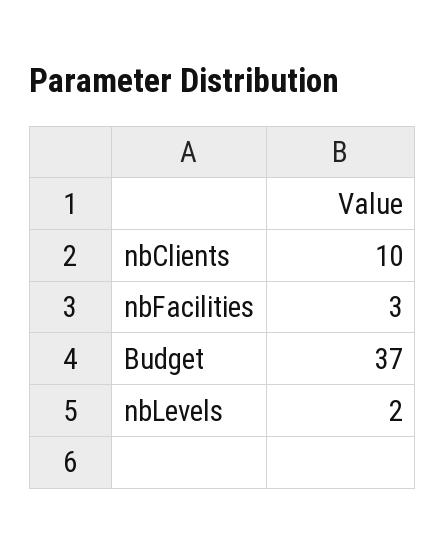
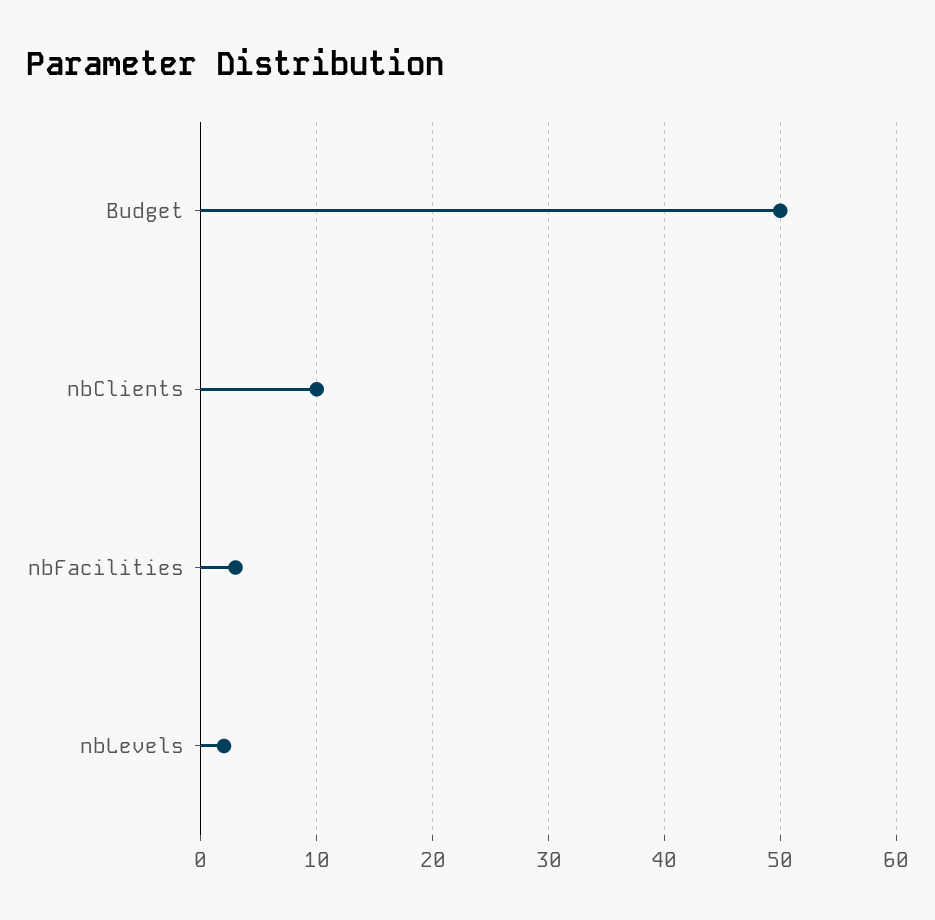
  {
    "nbClients": 10,
    "nbFacilities": 3,
-   "Budget": 37,
+   "Budget": 50,
    "nbLevels": 2
  }

